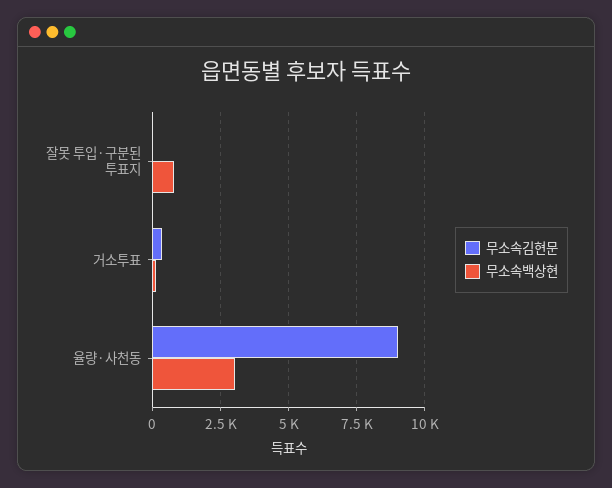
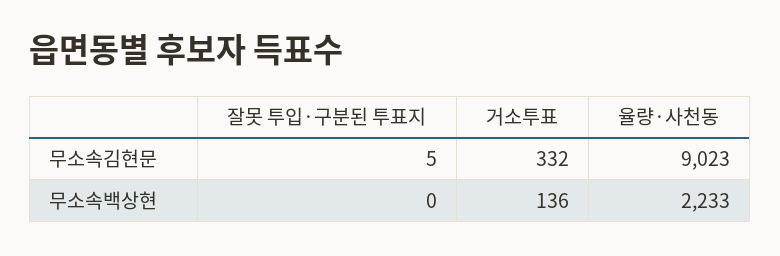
  {
    "무소속김현문": {
      "잘못 투입·구분된 투표지": 5,
      "거소투표": 332,
      "율량·사천동": 9023
    },
    "무소속백상현": {
-     "잘못 투입·구분된 투표지": 750,
+     "잘못 투입·구분된 투표지": 0,
      "거소투표": 136,
-     "율량·사천동": 3000
+     "율량·사천동": 2233
    }
  }

